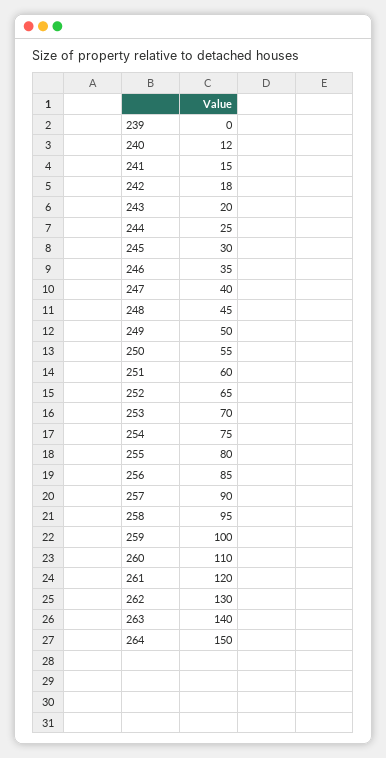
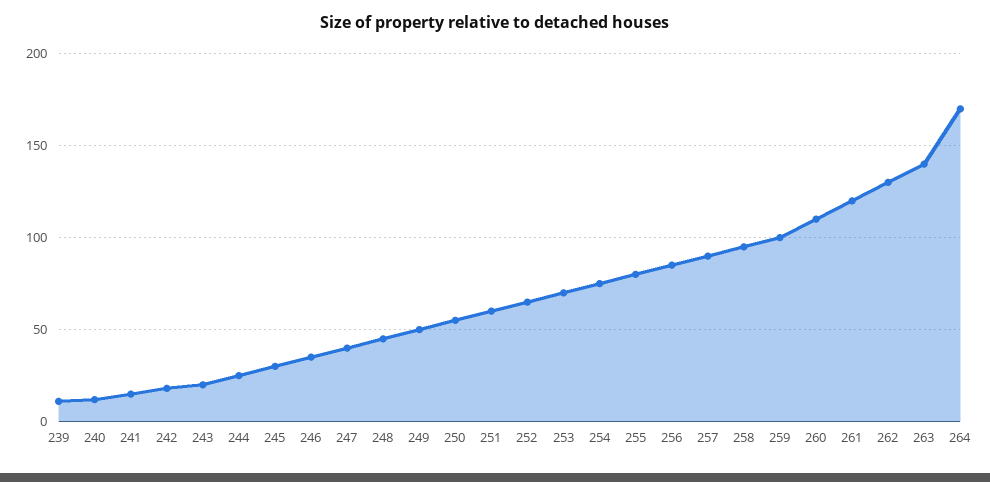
  {
-   "239": 0,
+   "239": 10,
    "240": 12,
    "241": 15,
    "242": 18,
    "243": 20,
    "244": 25,
    "245": 30,
    "246": 35,
    "247": 40,
    "248": 45,
    "249": 50,
    "250": 55,
    "251": 60,
    "252": 65,
    "253": 70,
    "254": 75,
    "255": 80,
    "256": 85,
    "257": 90,
    "258": 95,
    "259": 100,
    "260": 110,
    "261": 120,
    "262": 130,
    "263": 140,
-   "264": 150
+   "264": 170
  }

